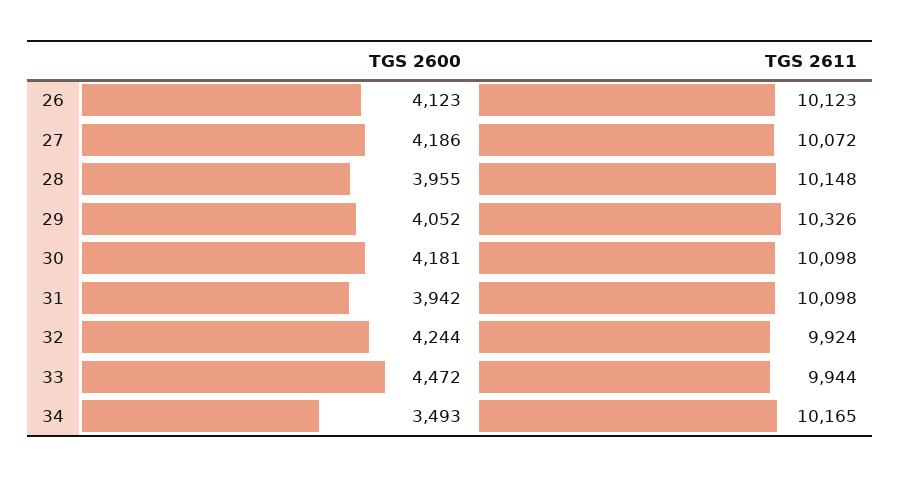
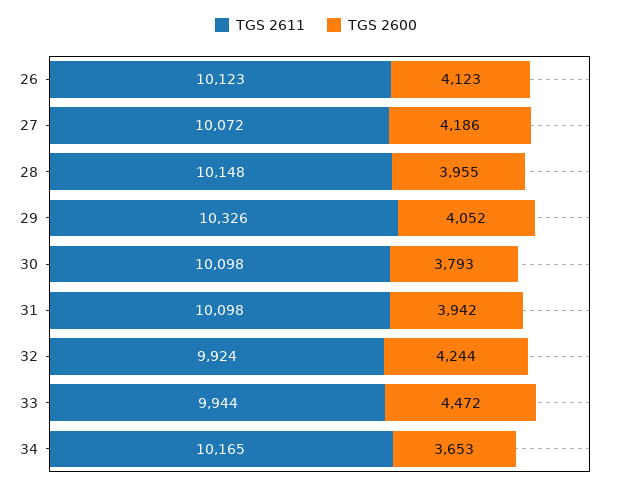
  {
    "TGS 2600": {
      "26": 4123,
      "27": 4186,
      "28": 3955,
      "29": 4052,
-     "30": 4181,
+     "30": 3793,
      "31": 3942,
      "32": 4244,
      "33": 4472,
-     "34": 3493
+     "34": 3653
    },
    "TGS 2611": {
      "26": 10123,
      "27": 10072,
      "28": 10148,
      "29": 10326,
      "30": 10098,
      "31": 10098,
      "32": 9924,
      "33": 9944,
      "34": 10165
    }
  }

